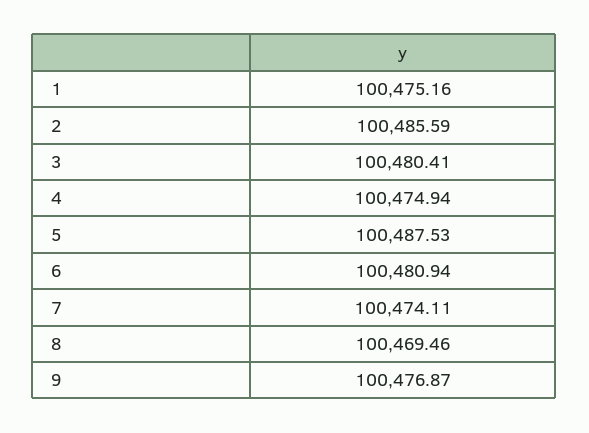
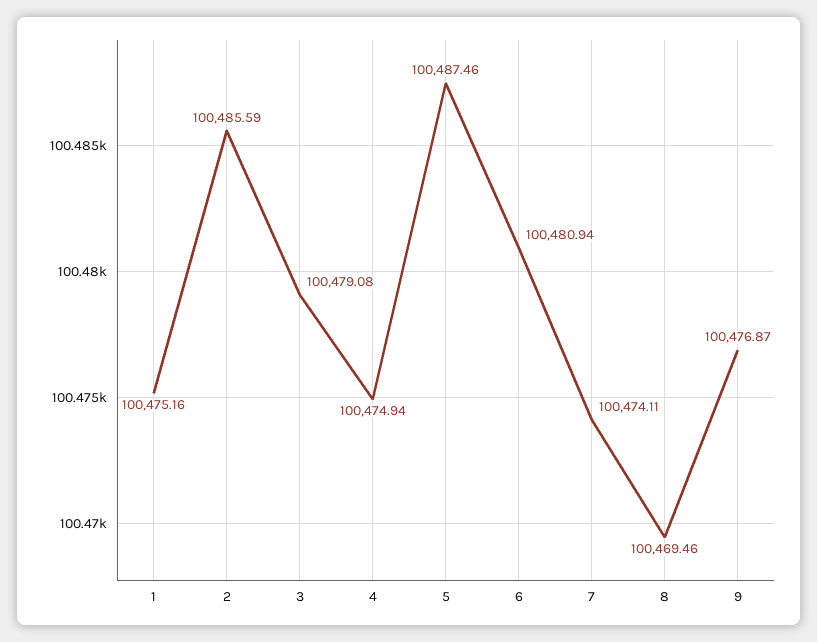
  {
    "1": 100475.16,
    "2": 100485.59,
-   "3": 100480.41,
+   "3": 100479.08,
    "4": 100474.94,
-   "5": 100487.53,
+   "5": 100487.46,
    "6": 100480.94,
    "7": 100474.11,
    "8": 100469.46,
    "9": 100476.87
  }

